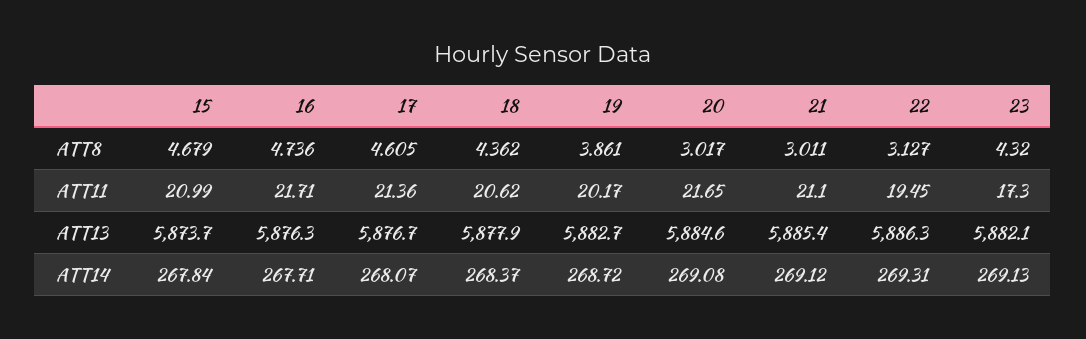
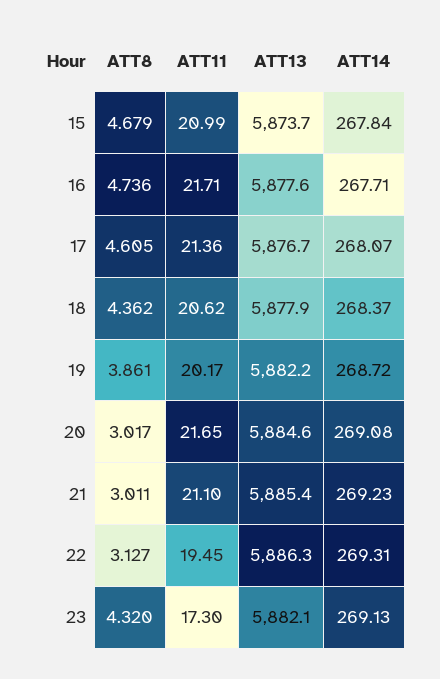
  {
    "15": {
      "ATT8": 4.679,
      "ATT11": 20.99,
      "ATT13": 5873.7,
      "ATT14": 267.84
    },
    "16": {
      "ATT8": 4.736,
      "ATT11": 21.71,
-     "ATT13": 5876.3,
+     "ATT13": 5877.6,
      "ATT14": 267.71
    },
    "17": {
      "ATT8": 4.605,
      "ATT11": 21.36,
      "ATT13": 5876.7,
      "ATT14": 268.07
    },
    "18": {
      "ATT8": 4.362,
      "ATT11": 20.62,
      "ATT13": 5877.9,
      "ATT14": 268.37
    },
    "19": {
      "ATT8": 3.861,
      "ATT11": 20.17,
-     "ATT13": 5882.7,
+     "ATT13": 5882.2,
      "ATT14": 268.72
    },
    "20": {
      "ATT8": 3.017,
      "ATT11": 21.65,
      "ATT13": 5884.6,
      "ATT14": 269.08
    },
    "21": {
      "ATT8": 3.011,
      "ATT11": 21.1,
      "ATT13": 5885.4,
-     "ATT14": 269.12
+     "ATT14": 269.23
    },
    "22": {
      "ATT8": 3.127,
      "ATT11": 19.45,
      "ATT13": 5886.3,
      "ATT14": 269.31
    },
    "23": {
      "ATT8": 4.32,
      "ATT11": 17.3,
      "ATT13": 5882.1,
      "ATT14": 269.13
    }
  }

